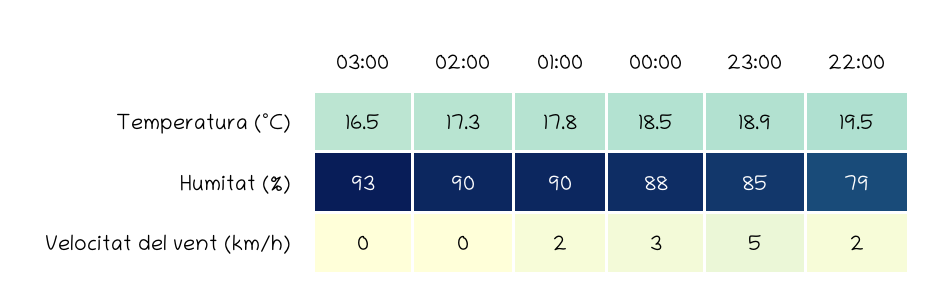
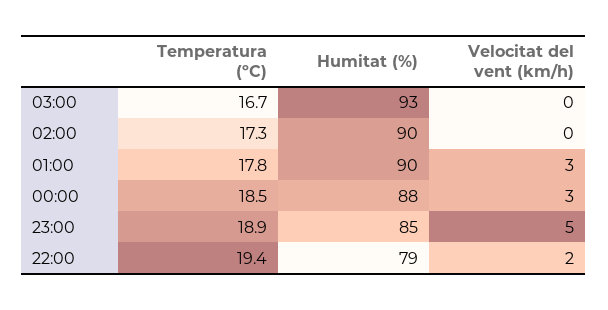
  {
    "03:00": {
-     "Temperatura (ºC)": 16.5,
+     "Temperatura (ºC)": 16.7,
      "Humitat (%)": 93,
      "Velocitat del vent (km/h)": 0
    },
    "02:00": {
      "Temperatura (ºC)": 17.3,
      "Humitat (%)": 90,
      "Velocitat del vent (km/h)": 0
    },
    "01:00": {
      "Temperatura (ºC)": 17.8,
      "Humitat (%)": 90,
-     "Velocitat del vent (km/h)": 2
+     "Velocitat del vent (km/h)": 3
    },
    "00:00": {
      "Temperatura (ºC)": 18.5,
      "Humitat (%)": 88,
      "Velocitat del vent (km/h)": 3
    },
    "23:00": {
      "Temperatura (ºC)": 18.9,
      "Humitat (%)": 85,
      "Velocitat del vent (km/h)": 5
    },
    "22:00": {
-     "Temperatura (ºC)": 19.5,
+     "Temperatura (ºC)": 19.4,
      "Humitat (%)": 79,
      "Velocitat del vent (km/h)": 2
    }
  }

